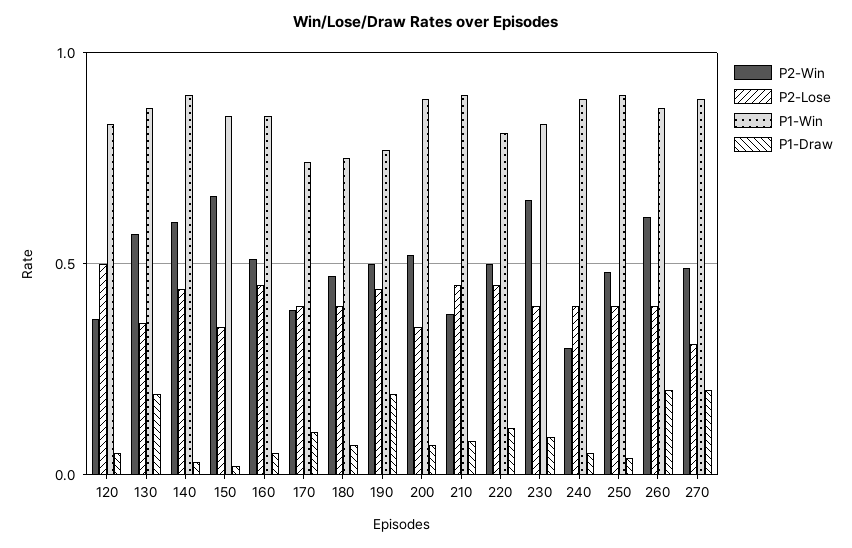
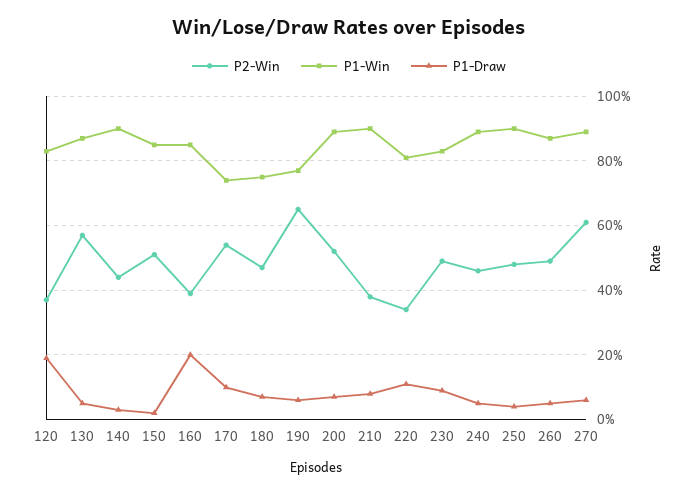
  {
    "P2-Win": {
      "120": 0.35,
      "130": 0.55,
-     "140": 0.6,
+     "140": 0.45,
-     "150": 0.65,
+     "150": 0.5,
-     "160": 0.5,
+     "160": 0.4,
-     "170": 0.4,
+     "170": 0.55,
      "180": 0.45,
-     "190": 0.5,
+     "190": 0.65,
      "200": 0.5,
      "210": 0.4,
-     "220": 0.5,
+     "220": 0.35,
-     "230": 0.65,
+     "230": 0.5,
-     "240": 0.3,
+     "240": 0.45,
      "250": 0.5,
-     "260": 0.6,
+     "260": 0.5,
-     "270": 0.5
+     "270": 0.6
    },
-   "P2-Lose": {
-     "120": 0.5,
-     "130": 0.35,
-     "140": 0.45,
-     "150": 0.35,
-     "160": 0.45,
-     "170": 0.4,
-     "180": 0.4,
-     "190": 0.45,
-     "200": 0.35,
-     "210": 0.45,
-     "220": 0.45,
-     "230": 0.4,
-     "240": 0.4,
-     "250": 0.4,
-     "260": 0.4,
-     "270": 0.3
-   },
    "P1-Win": {
      "120": 0.85,
      "130": 0.85,
      "140": 0.9,
      "150": 0.85,
      "160": 0.85,
      "170": 0.75,
      "180": 0.75,
      "190": 0.75,
      "200": 0.9,
      "210": 0.9,
      "220": 0.8,
      "230": 0.85,
      "240": 0.9,
      "250": 0.9,
      "260": 0.85,
      "270": 0.9
    },
    "P1-Draw": {
-     "120": 0.05,
+     "120": 0.2,
-     "130": 0.2,
+     "130": 0.05,
      "140": 0.05,
      "150": 0,
-     "160": 0.05,
+     "160": 0.2,
      "170": 0.1,
      "180": 0.05,
-     "190": 0.2,
+     "190": 0.05,
      "200": 0.05,
      "210": 0.1,
      "220": 0.1,
      "230": 0.1,
      "240": 0.05,
      "250": 0.05,
-     "260": 0.2,
+     "260": 0.05,
-     "270": 0.2
+     "270": 0.05
    }
  }

